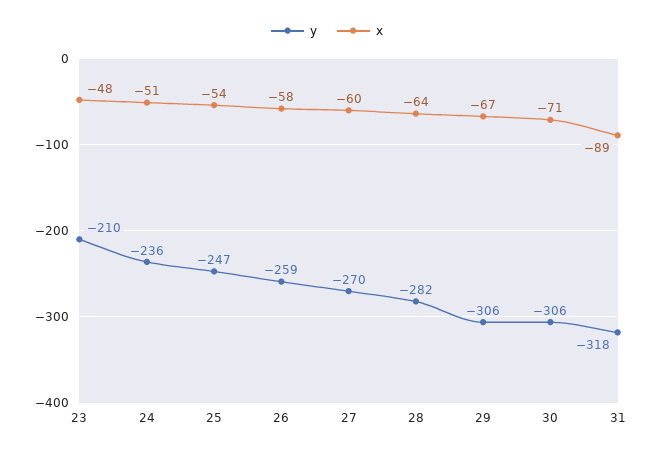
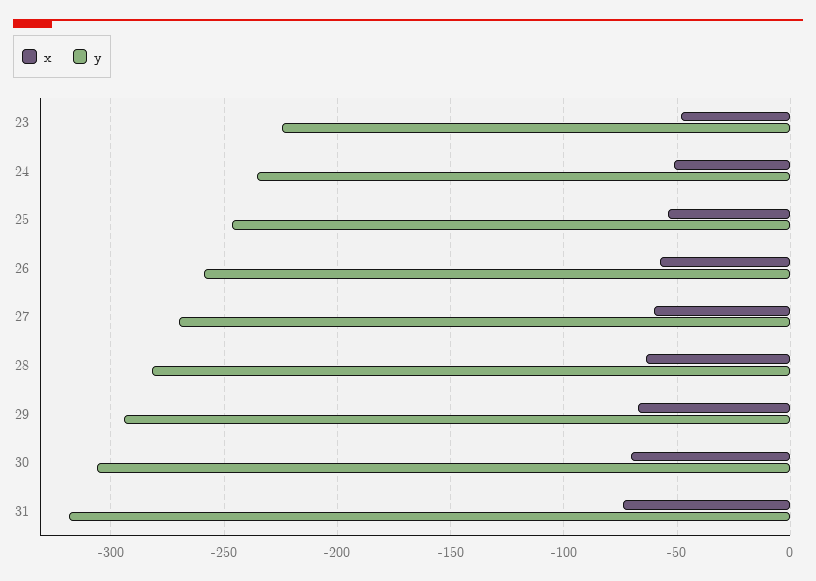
  {
    "y": {
-     "23": -210,
+     "23": -225,
      "24": -236,
      "25": -247,
      "26": -259,
      "27": -270,
      "28": -282,
-     "29": -306,
+     "29": -295,
      "30": -306,
      "31": -318
    },
    "x": {
      "23": -48,
      "24": -51,
      "25": -54,
      "26": -58,
      "27": -60,
      "28": -64,
      "29": -67,
      "30": -71,
-     "31": -89
+     "31": -75
    }
  }

